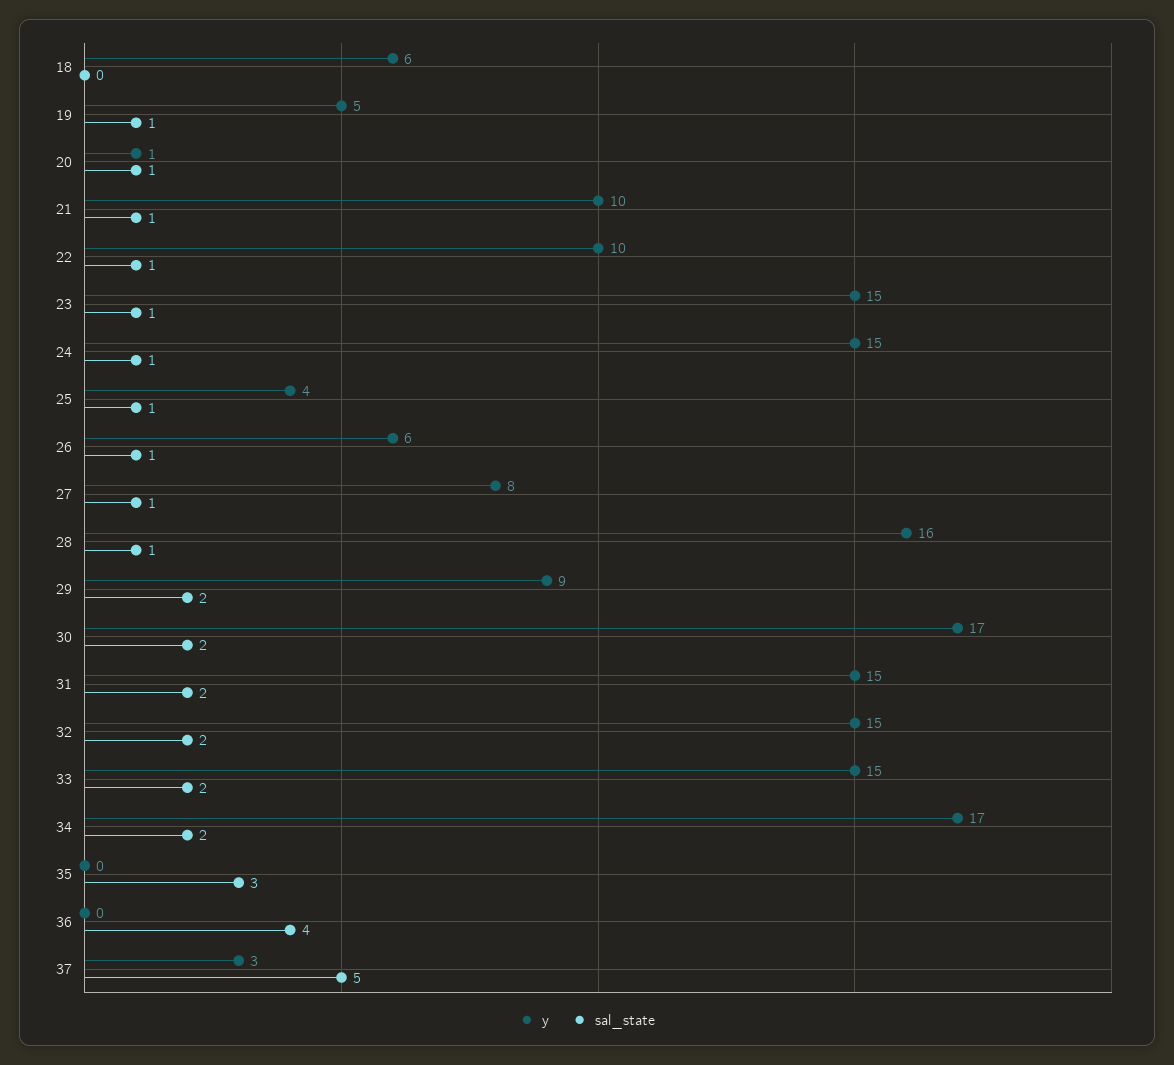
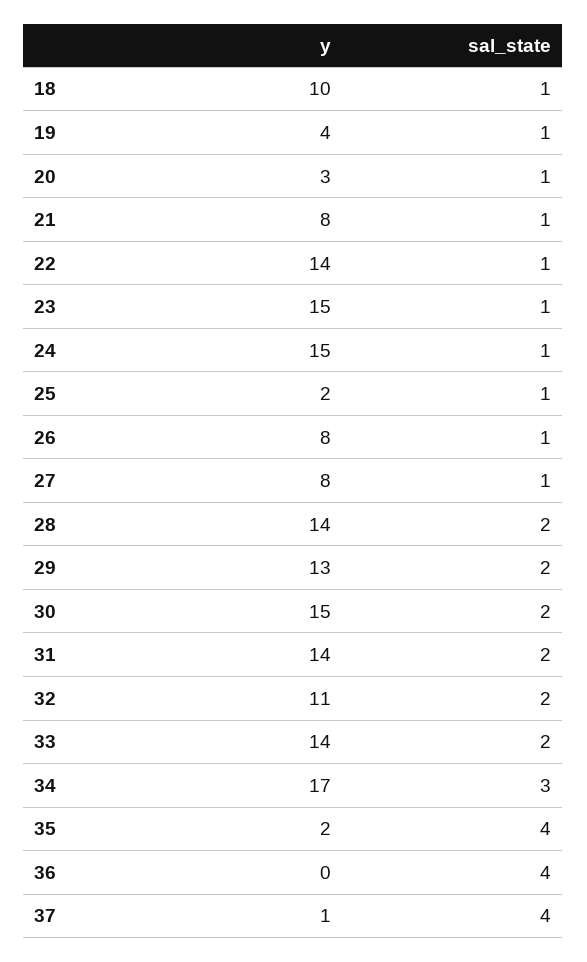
  {
    "y": {
-     "18": 6,
+     "18": 10,
-     "19": 5,
+     "19": 4,
-     "20": 1,
+     "20": 3,
-     "21": 10,
+     "21": 8,
-     "22": 10,
+     "22": 14,
      "23": 15,
      "24": 15,
-     "25": 4,
+     "25": 2,
-     "26": 6,
+     "26": 8,
      "27": 8,
-     "28": 16,
+     "28": 14,
-     "29": 9,
+     "29": 13,
-     "30": 17,
+     "30": 15,
-     "31": 15,
+     "31": 14,
-     "32": 15,
+     "32": 11,
-     "33": 15,
+     "33": 14,
      "34": 17,
-     "35": 0,
+     "35": 2,
      "36": 0,
-     "37": 3
+     "37": 1
    },
    "sal_state": {
-     "18": 0,
+     "18": 1,
      "19": 1,
      "20": 1,
      "21": 1,
      "22": 1,
      "23": 1,
      "24": 1,
      "25": 1,
      "26": 1,
      "27": 1,
-     "28": 1,
+     "28": 2,
      "29": 2,
      "30": 2,
      "31": 2,
      "32": 2,
      "33": 2,
-     "34": 2,
+     "34": 3,
-     "35": 3,
+     "35": 4,
      "36": 4,
-     "37": 5
+     "37": 4
    }
  }

